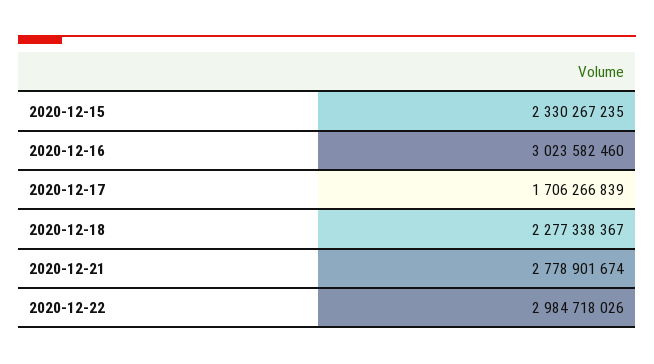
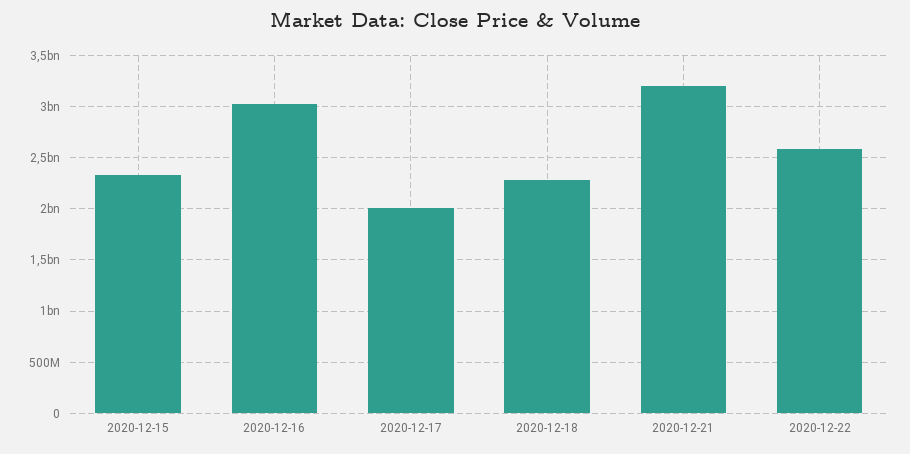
  {
    "2020-12-15": 2330267235,
    "2020-12-16": 3023582460,
-   "2020-12-17": 1706266839,
+   "2020-12-17": 2000000000,
    "2020-12-18": 2277338367,
-   "2020-12-21": 2778901674,
+   "2020-12-21": 3200000000,
-   "2020-12-22": 2984718026
+   "2020-12-22": 2600000000
  }

